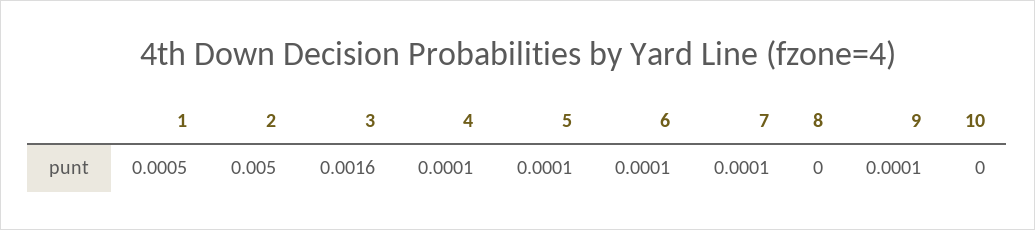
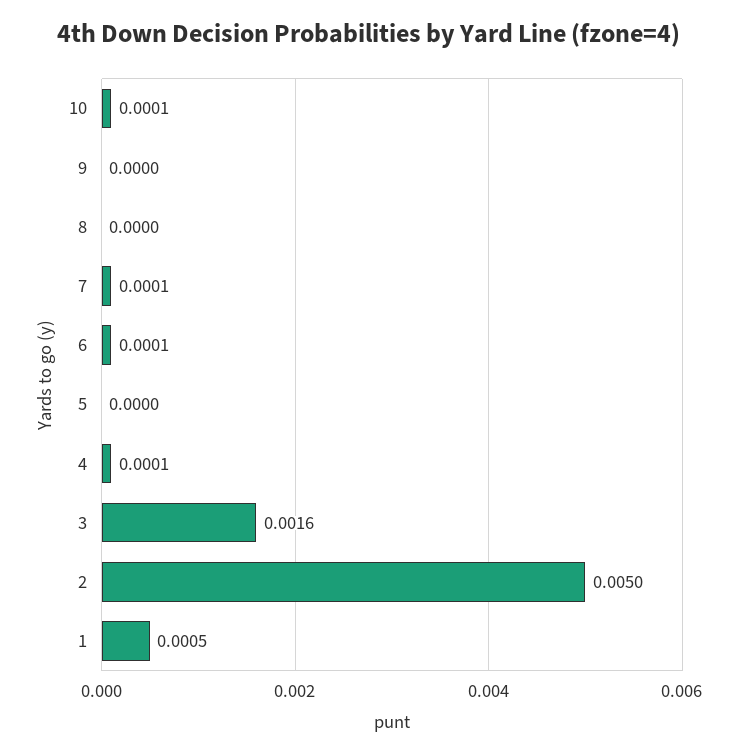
  {
    "1": 0.0005,
    "2": 0.005,
    "3": 0.0016,
    "4": 0.0001,
-   "5": 0.0001,
+   "5": 0,
    "6": 0.0001,
    "7": 0.0001,
    "8": 0,
-   "9": 0.0001,
+   "9": 0,
-   "10": 0
+   "10": 0.0001
  }

